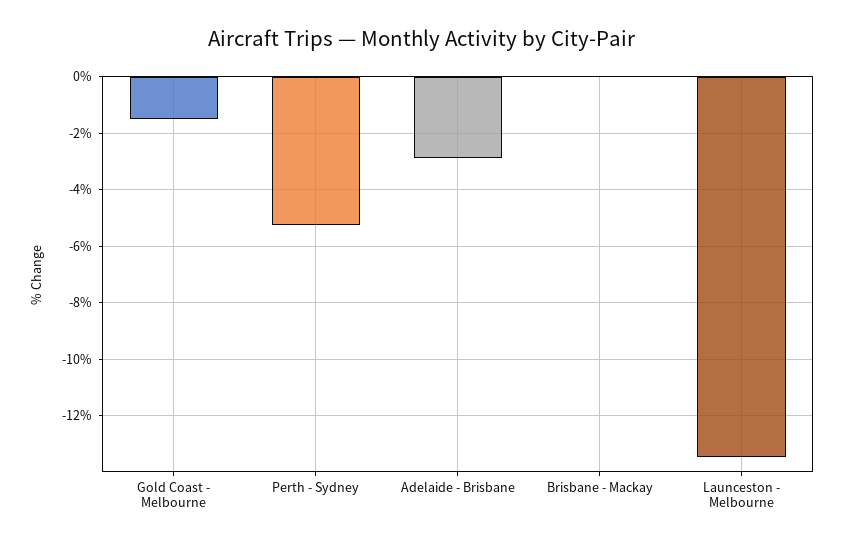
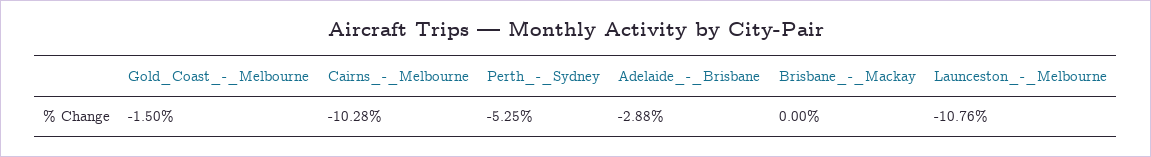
  {
    "Gold Coast - Melbourne": -1.5,
    "Perth - Sydney": -5.25,
    "Adelaide - Brisbane": -2.88,
    "Brisbane - Mackay": 0,
-   "Launceston - Melbourne": -13.5
+   "Launceston - Melbourne": -10.76,
+   "Cairns_-_Melbourne": -10.28
  }

